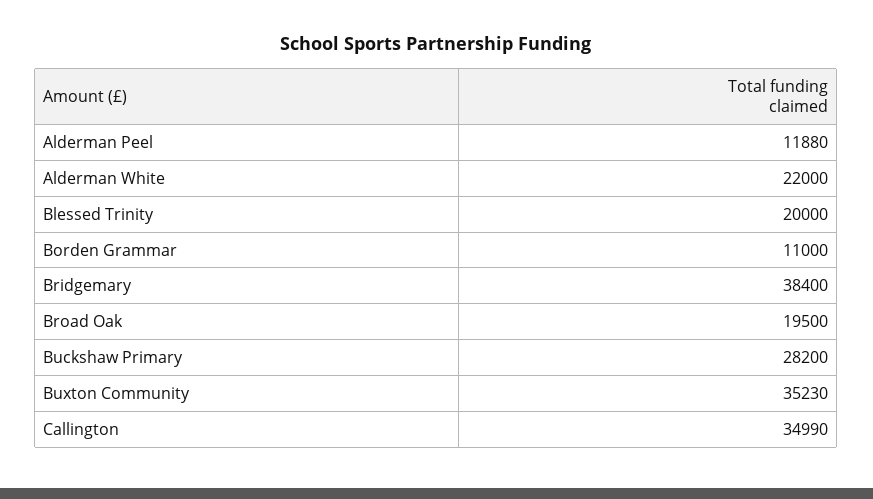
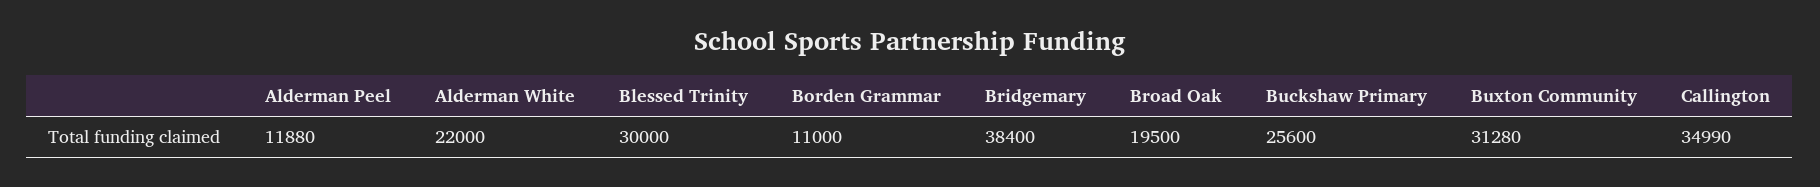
  {
    "Alderman Peel": 11880,
    "Alderman White": 22000,
-   "Blessed Trinity": 20000,
+   "Blessed Trinity": 30000,
    "Borden Grammar": 11000,
    "Bridgemary": 38400,
    "Broad Oak": 19500,
-   "Buckshaw Primary": 28200,
+   "Buckshaw Primary": 25600,
-   "Buxton Community": 35230,
+   "Buxton Community": 31280,
    "Callington": 34990
  }

